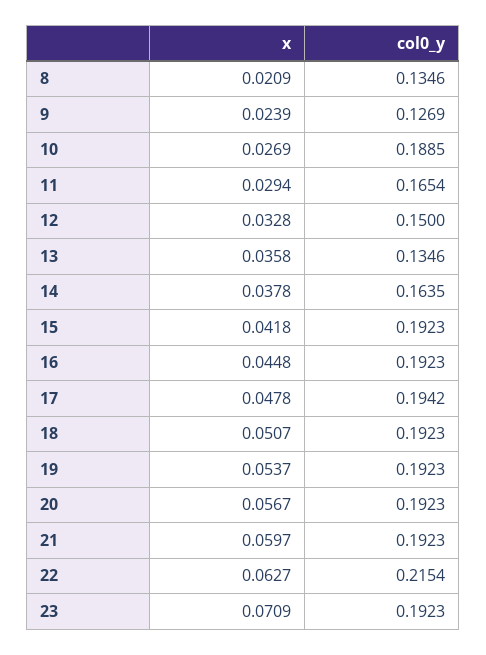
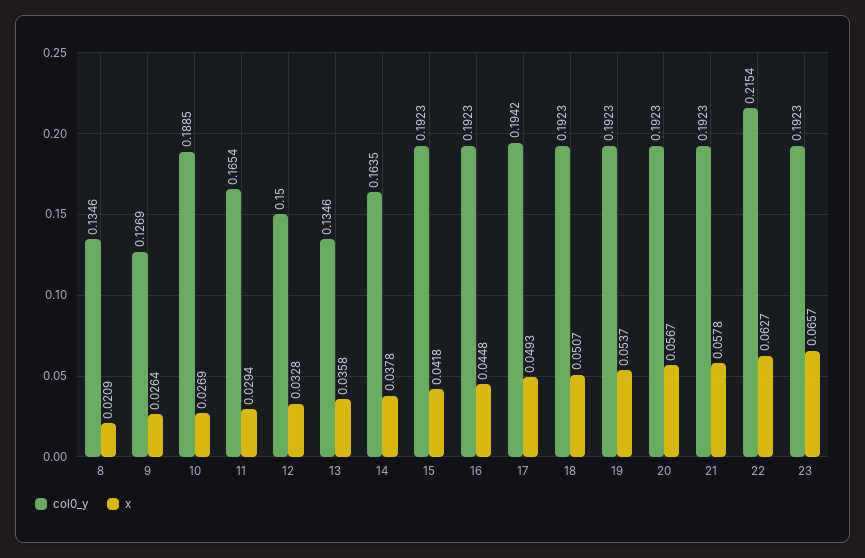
  {
    "x": {
      "8": 0.0209,
-     "9": 0.0239,
+     "9": 0.0264,
      "10": 0.0269,
      "11": 0.0294,
      "12": 0.0328,
      "13": 0.0358,
      "14": 0.0378,
      "15": 0.0418,
      "16": 0.0448,
-     "17": 0.0478,
+     "17": 0.0493,
      "18": 0.0507,
      "19": 0.0537,
      "20": 0.0567,
-     "21": 0.0597,
+     "21": 0.0578,
      "22": 0.0627,
-     "23": 0.0709
+     "23": 0.0657
    },
    "col0_y": {
      "8": 0.1346,
      "9": 0.1269,
      "10": 0.1885,
      "11": 0.1654,
      "12": 0.15,
      "13": 0.1346,
      "14": 0.1635,
      "15": 0.1923,
      "16": 0.1923,
      "17": 0.1942,
      "18": 0.1923,
      "19": 0.1923,
      "20": 0.1923,
      "21": 0.1923,
      "22": 0.2154,
      "23": 0.1923
    }
  }

